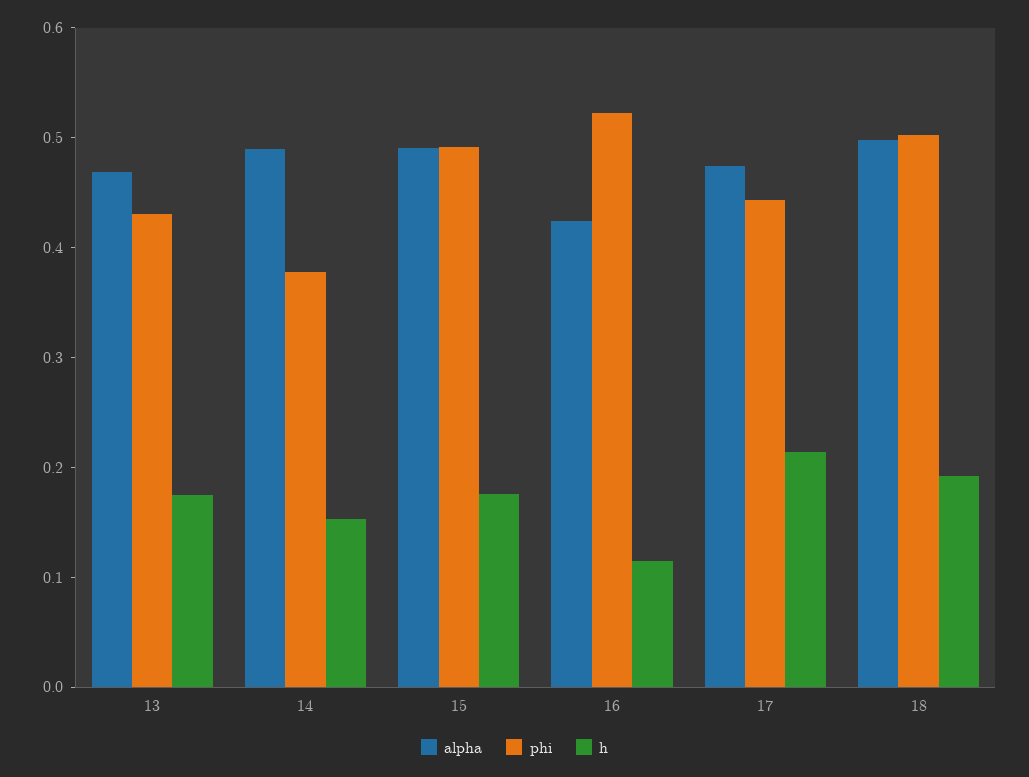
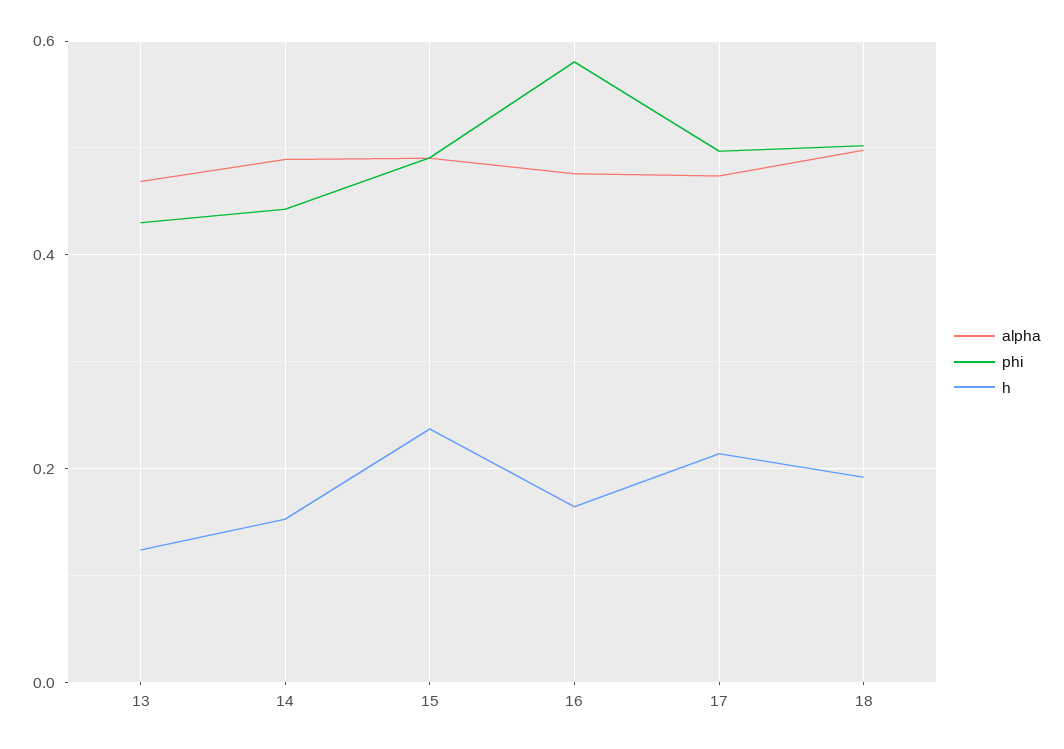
  {
    "alpha": {
      "13": 0.46,
      "14": 0.48,
      "15": 0.5,
-     "16": 0.42,
+     "16": 0.48,
      "17": 0.48,
      "18": 0.5
    },
    "phi": {
      "13": 0.44,
-     "14": 0.38,
+     "14": 0.44,
      "15": 0.5,
-     "16": 0.52,
+     "16": 0.58,
-     "17": 0.44,
+     "17": 0.5,
      "18": 0.5
    },
    "h": {
-     "13": 0.18,
+     "13": 0.12,
      "14": 0.16,
-     "15": 0.18,
+     "15": 0.24,
-     "16": 0.12,
+     "16": 0.16,
      "17": 0.22,
      "18": 0.2
    }
  }

